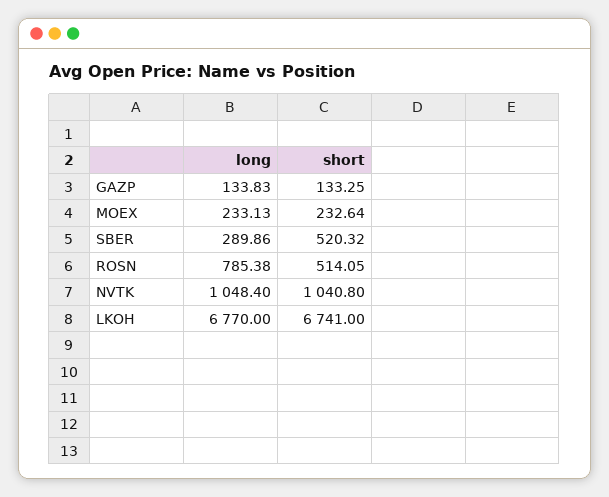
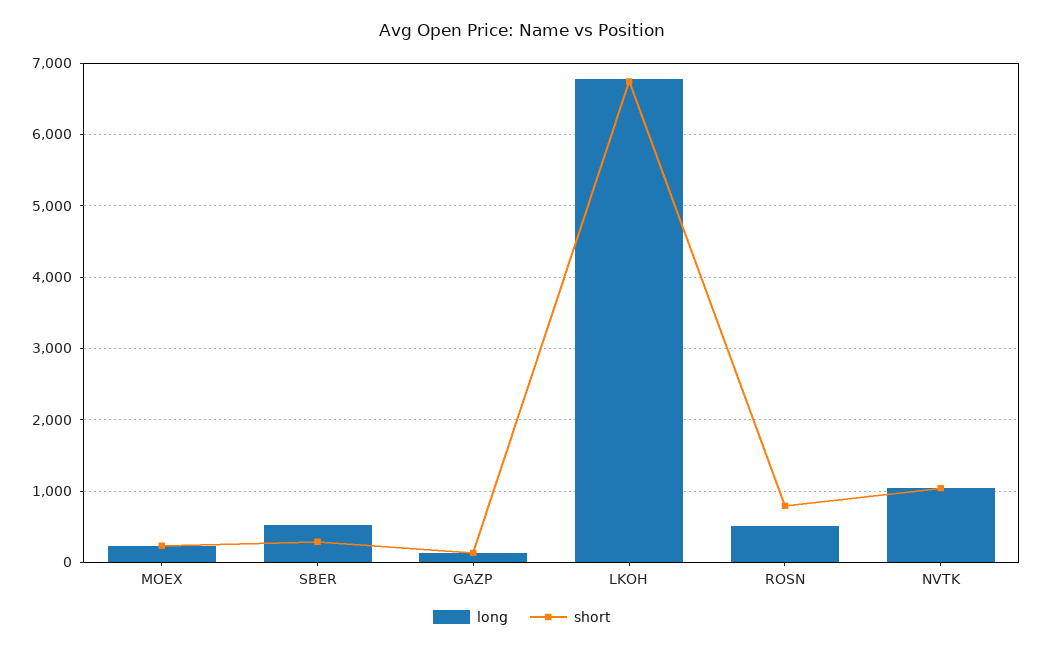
  {
    "long": {
      "GAZP": 133.83,
      "MOEX": 233.13,
-     "SBER": 289.86,
+     "SBER": 500,
-     "ROSN": 785.38,
+     "ROSN": 500,
      "NVTK": 1048.4,
      "LKOH": 6770
    },
    "short": {
      "GAZP": 133.25,
      "MOEX": 232.64,
-     "SBER": 520.32,
+     "SBER": 300,
-     "ROSN": 514.05,
+     "ROSN": 800,
      "NVTK": 1040.8,
      "LKOH": 6741
    }
  }

